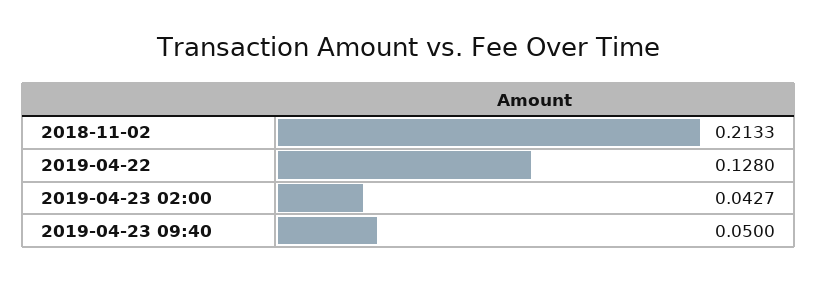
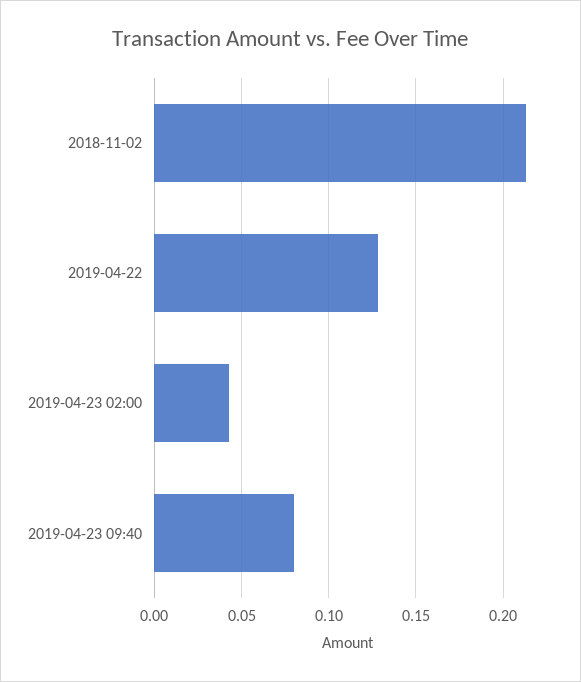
  {
    "2018-11-02": 0.2133,
    "2019-04-22": 0.128,
    "2019-04-23 02:00": 0.0427,
-   "2019-04-23 09:40": 0.05
+   "2019-04-23 09:40": 0.08
  }

